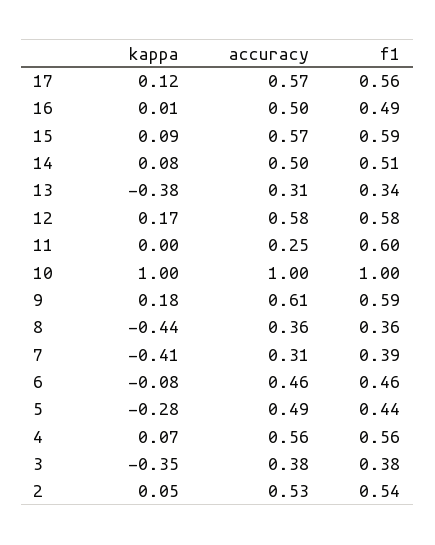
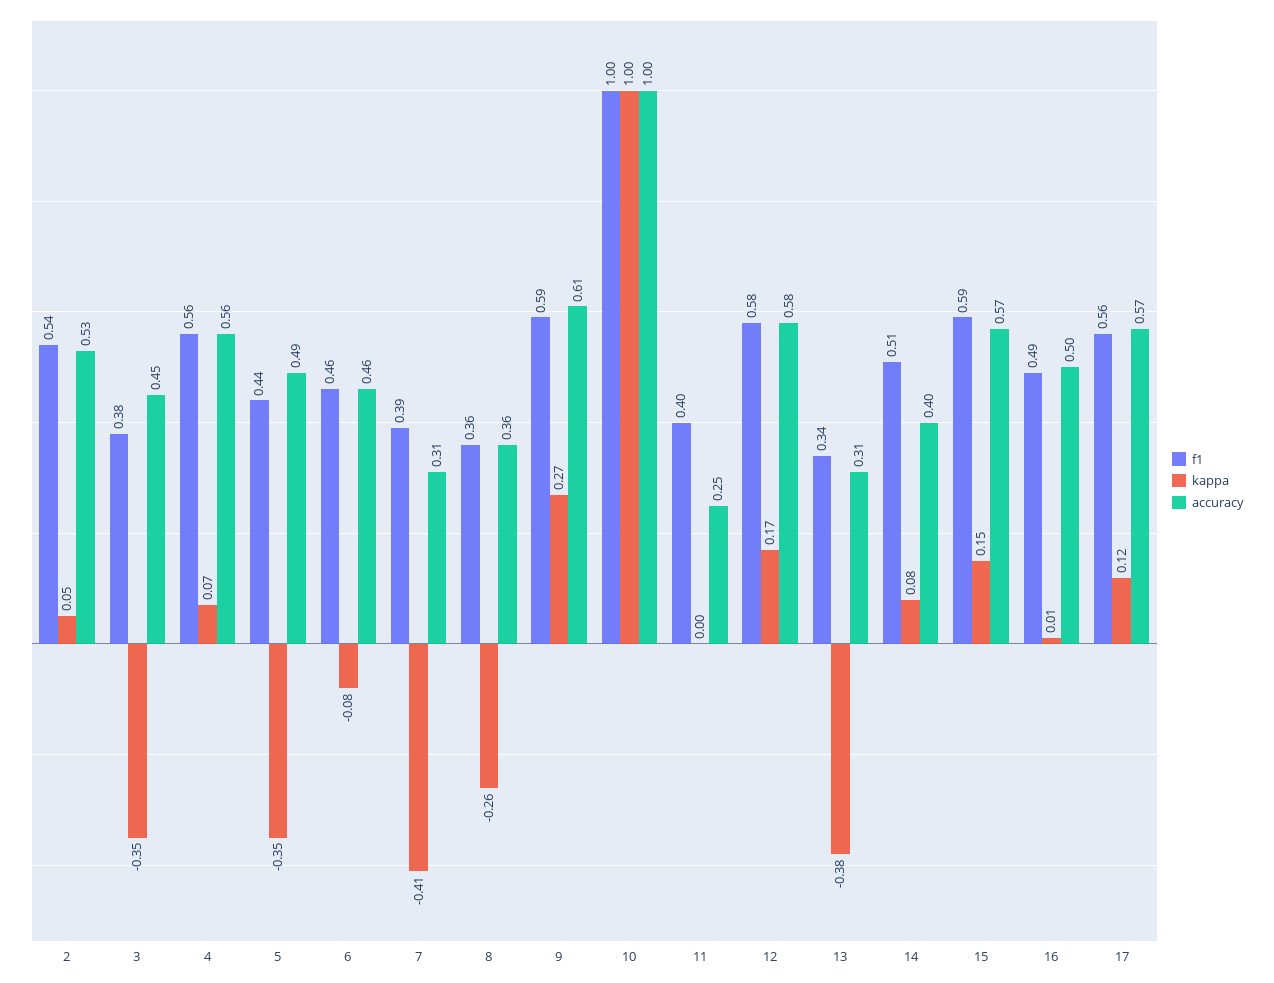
  {
    "kappa": {
      "17": 0.12,
      "16": 0.01,
-     "15": 0.09,
+     "15": 0.15,
      "14": 0.08,
      "13": -0.38,
      "12": 0.17,
      "11": 0,
      "10": 1,
-     "9": 0.18,
+     "9": 0.27,
-     "8": -0.44,
+     "8": -0.26,
      "7": -0.41,
      "6": -0.08,
-     "5": -0.28,
+     "5": -0.35,
      "4": 0.07,
      "3": -0.35,
      "2": 0.05
    },
    "accuracy": {
      "17": 0.57,
      "16": 0.5,
      "15": 0.57,
-     "14": 0.5,
+     "14": 0.4,
      "13": 0.31,
      "12": 0.58,
      "11": 0.25,
      "10": 1,
      "9": 0.61,
      "8": 0.36,
      "7": 0.31,
      "6": 0.46,
      "5": 0.49,
      "4": 0.56,
-     "3": 0.38,
+     "3": 0.45,
      "2": 0.53
    },
    "f1": {
      "17": 0.56,
      "16": 0.49,
      "15": 0.59,
      "14": 0.51,
      "13": 0.34,
      "12": 0.58,
-     "11": 0.6,
+     "11": 0.4,
      "10": 1,
      "9": 0.59,
      "8": 0.36,
      "7": 0.39,
      "6": 0.46,
      "5": 0.44,
      "4": 0.56,
      "3": 0.38,
      "2": 0.54
    }
  }

